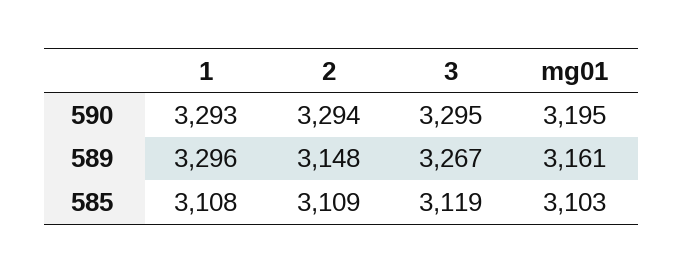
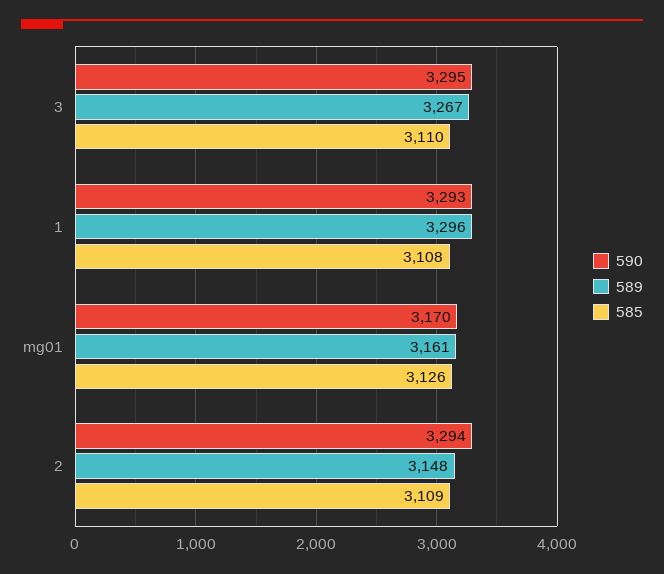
  {
    "590": {
      "1": 3293,
      "2": 3294,
      "3": 3295,
-     "mg01": 3195
+     "mg01": 3170
    },
    "589": {
      "1": 3296,
      "2": 3148,
      "3": 3267,
      "mg01": 3161
    },
    "585": {
      "1": 3108,
      "2": 3109,
-     "3": 3119,
+     "3": 3110,
-     "mg01": 3103
+     "mg01": 3126
    }
  }

